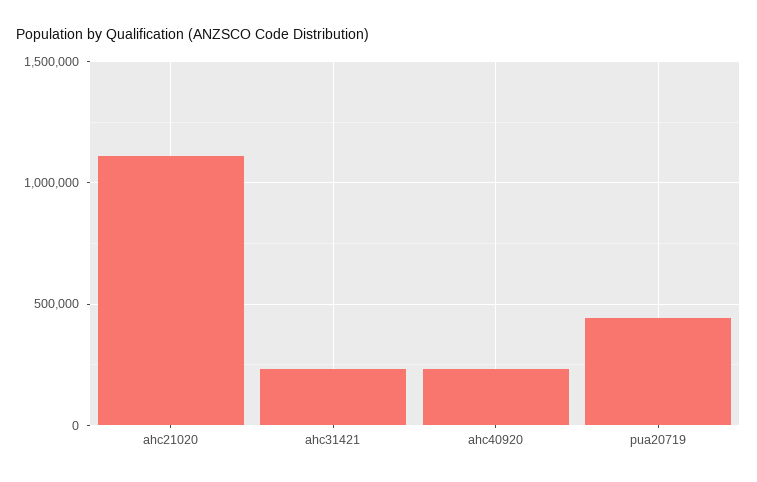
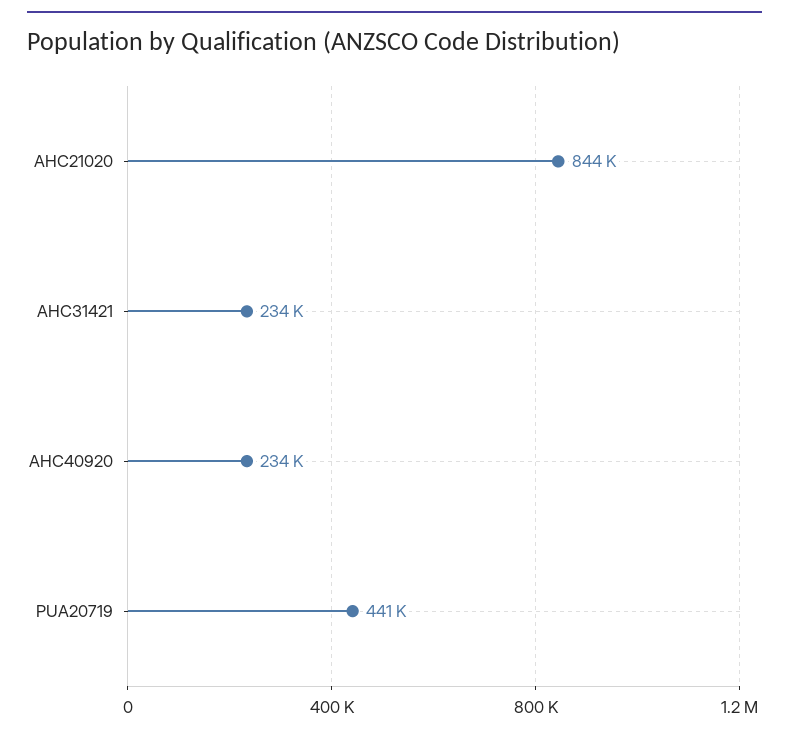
  {
-   "ahc21020": 1100000,
+   "ahc21020": 844000,
    "ahc31421": 234000,
    "ahc40920": 234000,
    "pua20719": 441000
  }

